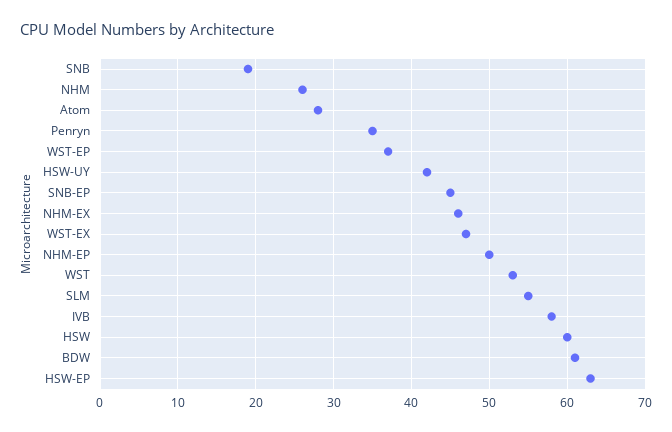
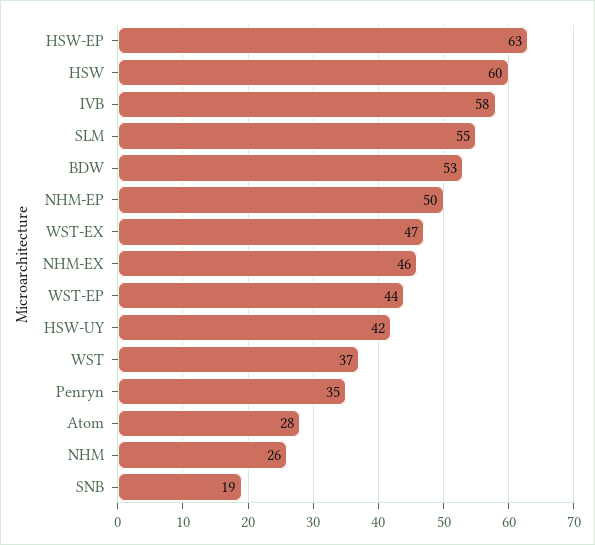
  {
    "SNB": 19,
    "NHM": 26,
    "Atom": 28,
    "Penryn": 35,
-   "WST-EP": 37,
+   "WST-EP": 44,
    "HSW-UY": 42,
-   "SNB-EP": 45,
    "NHM-EX": 46,
    "WST-EX": 47,
    "NHM-EP": 50,
-   "WST": 53,
+   "WST": 37,
    "SLM": 55,
    "IVB": 58,
    "HSW": 60,
-   "BDW": 61,
+   "BDW": 53,
    "HSW-EP": 63
  }

